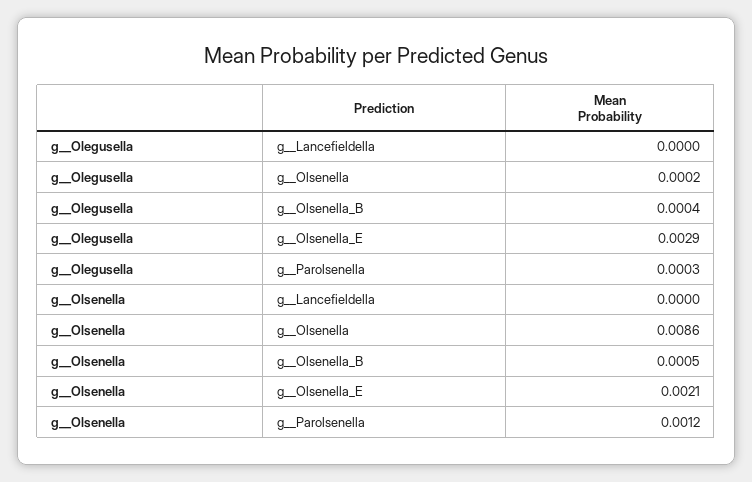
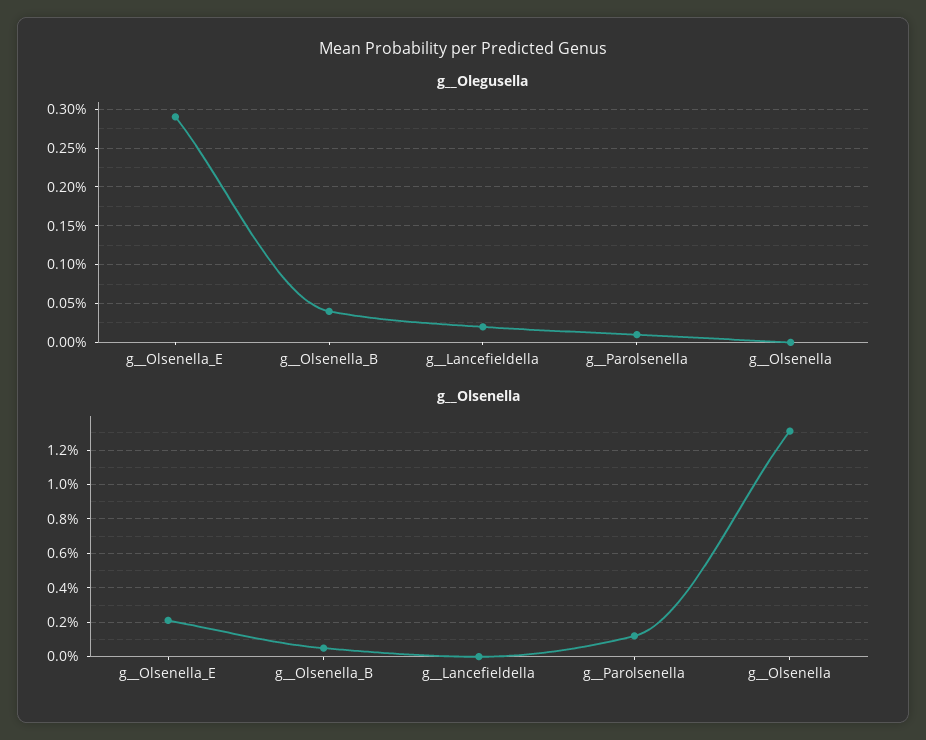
  {
    "g__Olegusella": {
-     "g__Lancefieldella": 0,
+     "g__Lancefieldella": 0.0002,
-     "g__Olsenella": 0.0002,
+     "g__Olsenella": 0,
      "g__Olsenella_B": 0.0004,
      "g__Olsenella_E": 0.0029,
-     "g__Parolsenella": 0.0003
+     "g__Parolsenella": 0.0001
    },
    "g__Olsenella": {
      "g__Lancefieldella": 0,
-     "g__Olsenella": 0.0086,
+     "g__Olsenella": 0.013,
      "g__Olsenella_B": 0.0005,
      "g__Olsenella_E": 0.0021,
      "g__Parolsenella": 0.0012
    }
  }

